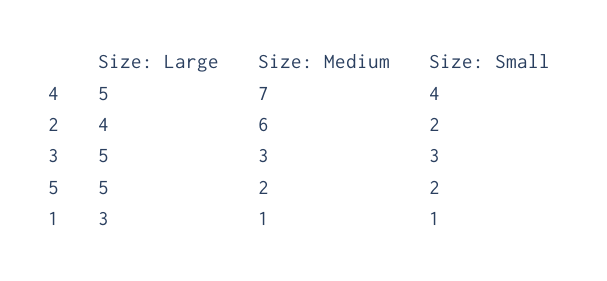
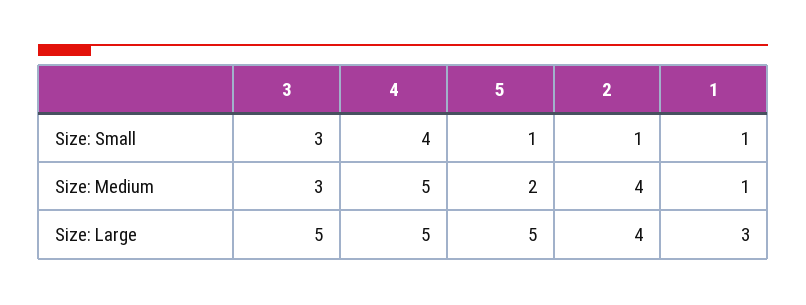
  {
    "Size: Large": {
      "4": 5,
      "2": 4,
      "3": 5,
      "5": 5,
      "1": 3
    },
    "Size: Medium": {
-     "4": 7,
+     "4": 5,
-     "2": 6,
+     "2": 4,
      "3": 3,
      "5": 2,
      "1": 1
    },
    "Size: Small": {
      "4": 4,
-     "2": 2,
+     "2": 1,
      "3": 3,
-     "5": 2,
+     "5": 1,
      "1": 1
    }
  }

